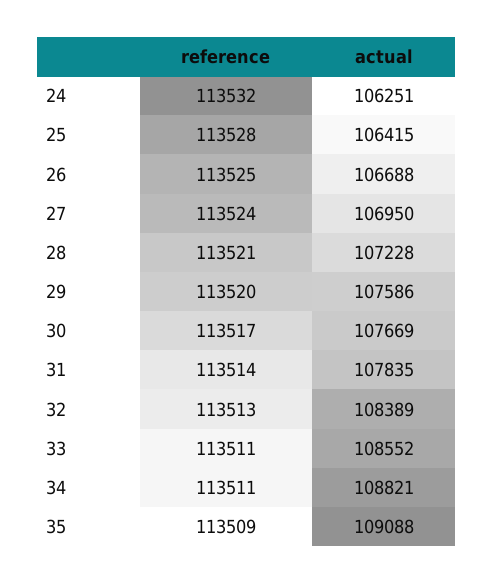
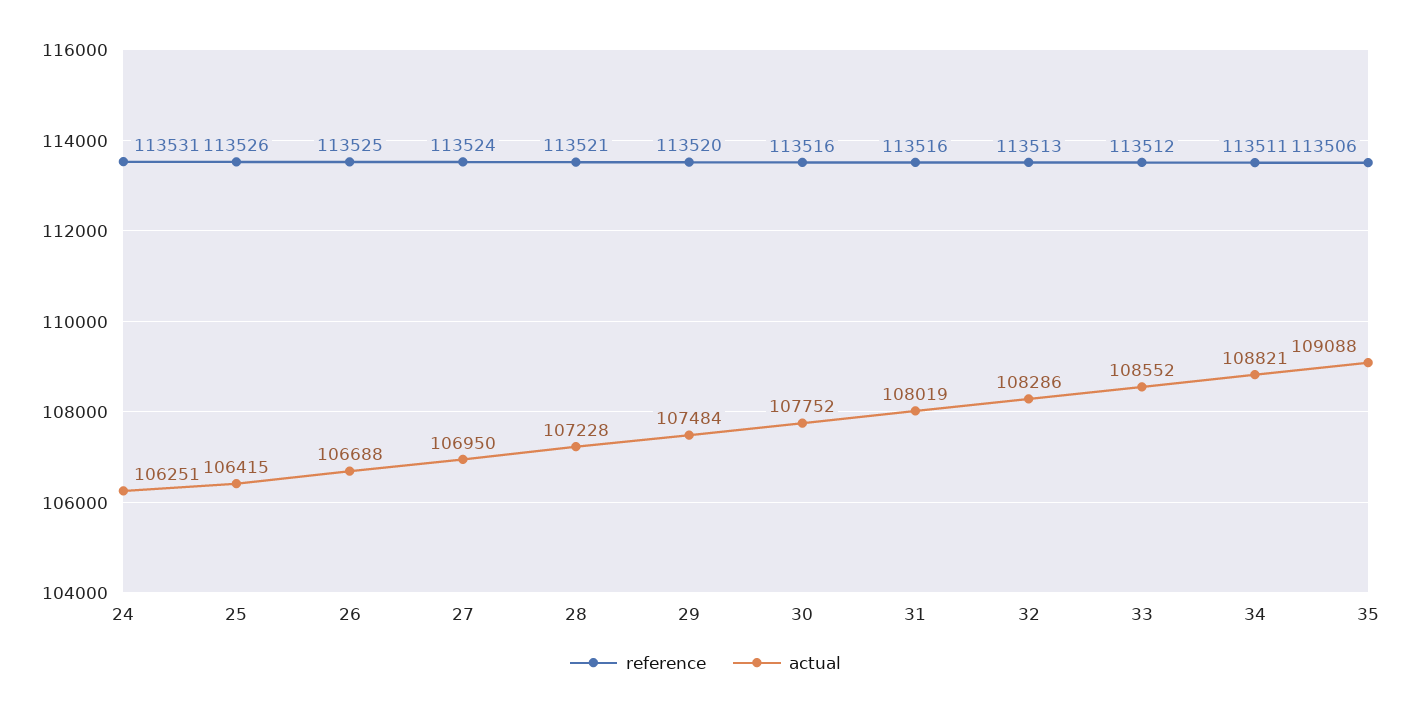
  {
    "reference": {
-     "24": 113532,
+     "24": 113531,
-     "25": 113528,
+     "25": 113526,
      "26": 113525,
      "27": 113524,
      "28": 113521,
      "29": 113520,
-     "30": 113517,
+     "30": 113516,
-     "31": 113514,
+     "31": 113516,
      "32": 113513,
-     "33": 113511,
+     "33": 113512,
      "34": 113511,
-     "35": 113509
+     "35": 113506
    },
    "actual": {
      "24": 106251,
      "25": 106415,
      "26": 106688,
      "27": 106950,
      "28": 107228,
-     "29": 107586,
+     "29": 107484,
-     "30": 107669,
+     "30": 107752,
-     "31": 107835,
+     "31": 108019,
-     "32": 108389,
+     "32": 108286,
      "33": 108552,
      "34": 108821,
      "35": 109088
    }
  }

